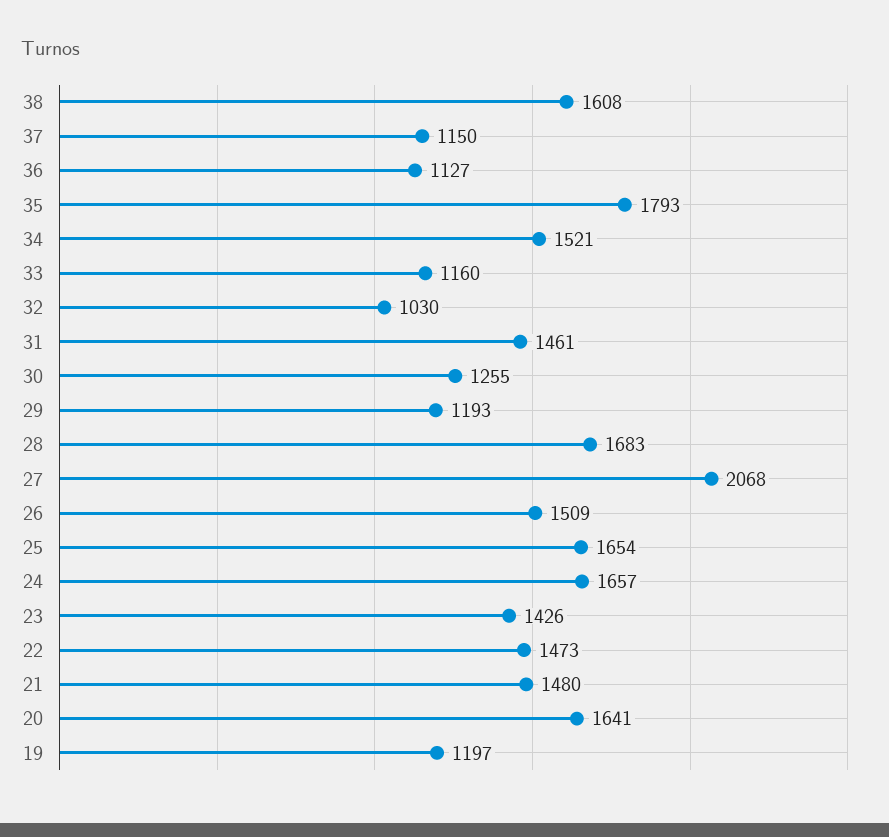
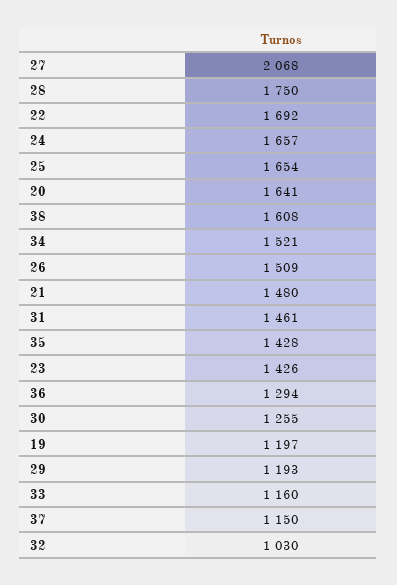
  {
    "38": 1608,
    "37": 1150,
-   "36": 1127,
+   "36": 1294,
-   "35": 1793,
+   "35": 1428,
    "34": 1521,
    "33": 1160,
    "32": 1030,
    "31": 1461,
    "30": 1255,
    "29": 1193,
-   "28": 1683,
+   "28": 1750,
    "27": 2068,
    "26": 1509,
    "25": 1654,
    "24": 1657,
    "23": 1426,
-   "22": 1473,
+   "22": 1692,
    "21": 1480,
    "20": 1641,
    "19": 1197
  }

